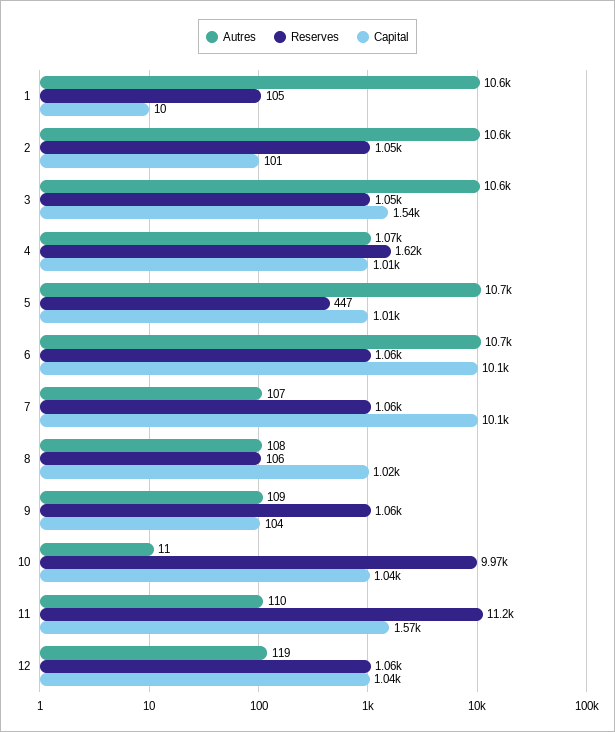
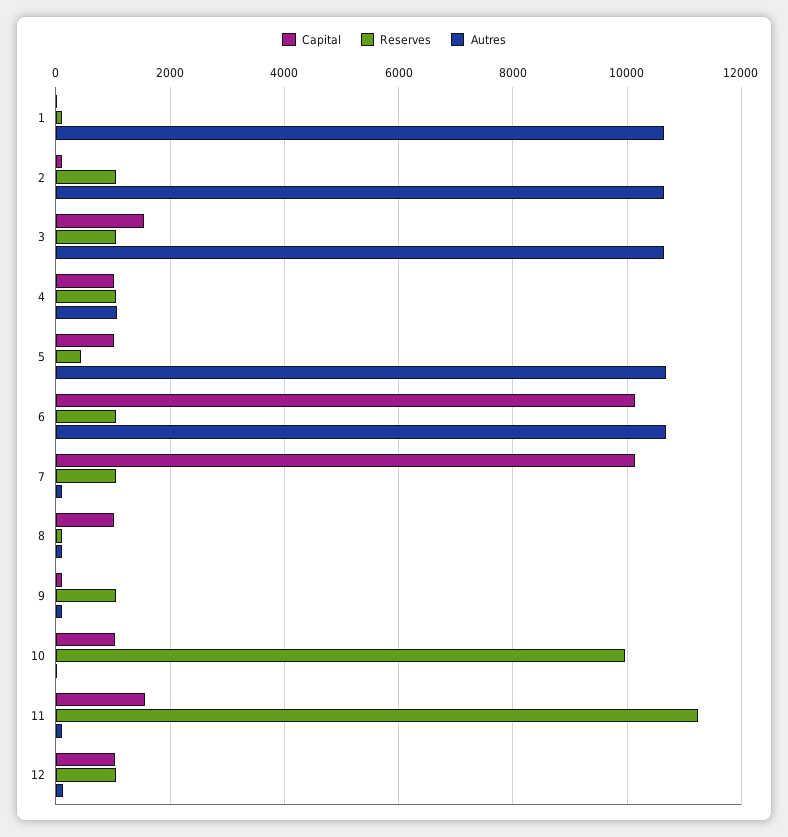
  {
    "Autres": {
      "1": 10600,
      "2": 10600,
      "3": 10600,
      "4": 1070,
      "5": 10700,
      "6": 10700,
      "7": 107,
      "8": 108,
      "9": 109,
      "10": 11,
      "11": 110,
      "12": 119
    },
    "Reserves": {
      "1": 105,
      "2": 1050,
      "3": 1050,
-     "4": 1620,
+     "4": 1000,
      "5": 447,
      "6": 1060,
      "7": 1060,
      "8": 106,
      "9": 1060,
      "10": 9970,
      "11": 11200,
      "12": 1060
    },
    "Capital": {
      "1": 10,
      "2": 101,
      "3": 1540,
      "4": 1010,
      "5": 1010,
      "6": 10100,
      "7": 10100,
      "8": 1020,
      "9": 104,
      "10": 1040,
      "11": 1570,
      "12": 1040
    }
  }

